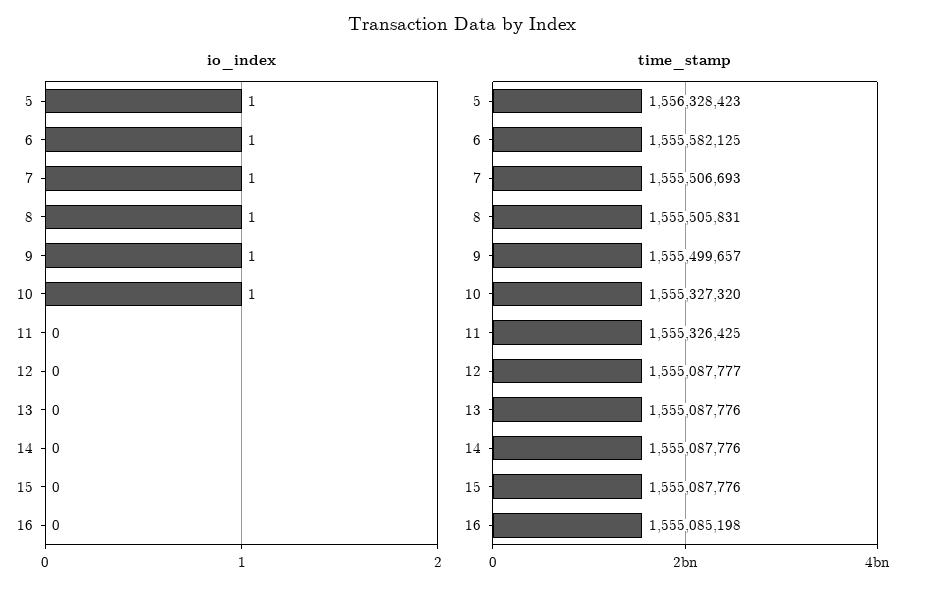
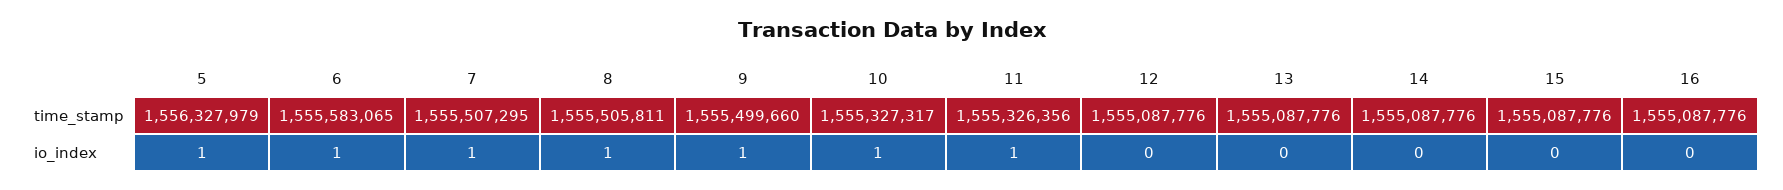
  {
    "io_index": {
      "5": 1,
      "6": 1,
      "7": 1,
      "8": 1,
      "9": 1,
      "10": 1,
-     "11": 0,
+     "11": 1,
      "12": 0,
      "13": 0,
      "14": 0,
      "15": 0,
      "16": 0
    },
    "time_stamp": {
-     "5": 1556328423,
+     "5": 1556327979,
-     "6": 1555582125,
+     "6": 1555583065,
-     "7": 1555506693,
+     "7": 1555507295,
-     "8": 1555505831,
+     "8": 1555505811,
-     "9": 1555499657,
+     "9": 1555499660,
-     "10": 1555327320,
+     "10": 1555327317,
-     "11": 1555326425,
+     "11": 1555326356,
-     "12": 1555087777,
+     "12": 1555087776,
      "13": 1555087776,
      "14": 1555087776,
      "15": 1555087776,
-     "16": 1555085198
+     "16": 1555087776
    }
  }

